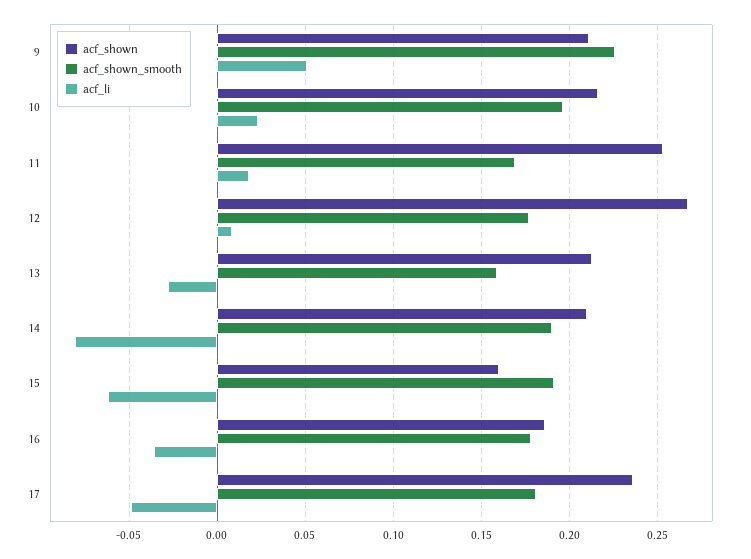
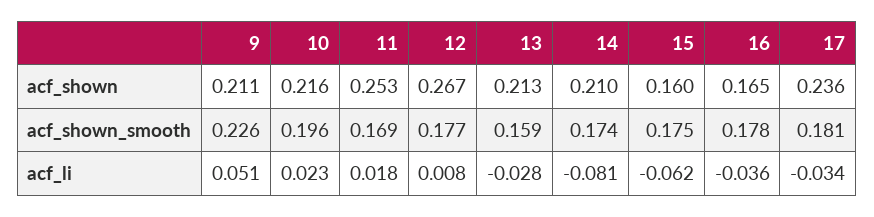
  {
    "acf_shown": {
      "9": 0.211,
      "10": 0.216,
      "11": 0.253,
      "12": 0.267,
      "13": 0.213,
      "14": 0.21,
      "15": 0.16,
-     "16": 0.185,
+     "16": 0.165,
      "17": 0.236
    },
    "acf_shown_smooth": {
      "9": 0.226,
      "10": 0.196,
      "11": 0.169,
      "12": 0.177,
      "13": 0.159,
-     "14": 0.19,
+     "14": 0.174,
-     "15": 0.19,
+     "15": 0.175,
      "16": 0.178,
      "17": 0.181
    },
    "acf_li": {
      "9": 0.051,
      "10": 0.023,
      "11": 0.018,
      "12": 0.008,
      "13": -0.028,
      "14": -0.081,
      "15": -0.062,
      "16": -0.036,
-     "17": -0.05
+     "17": -0.034
    }
  }

